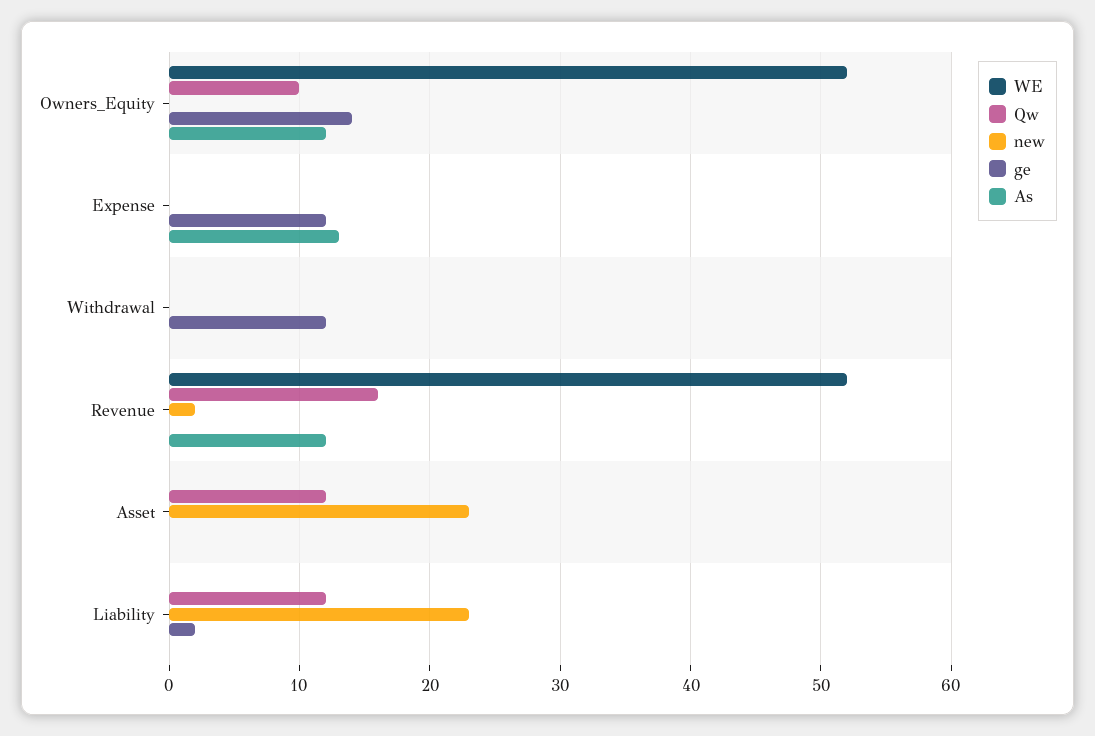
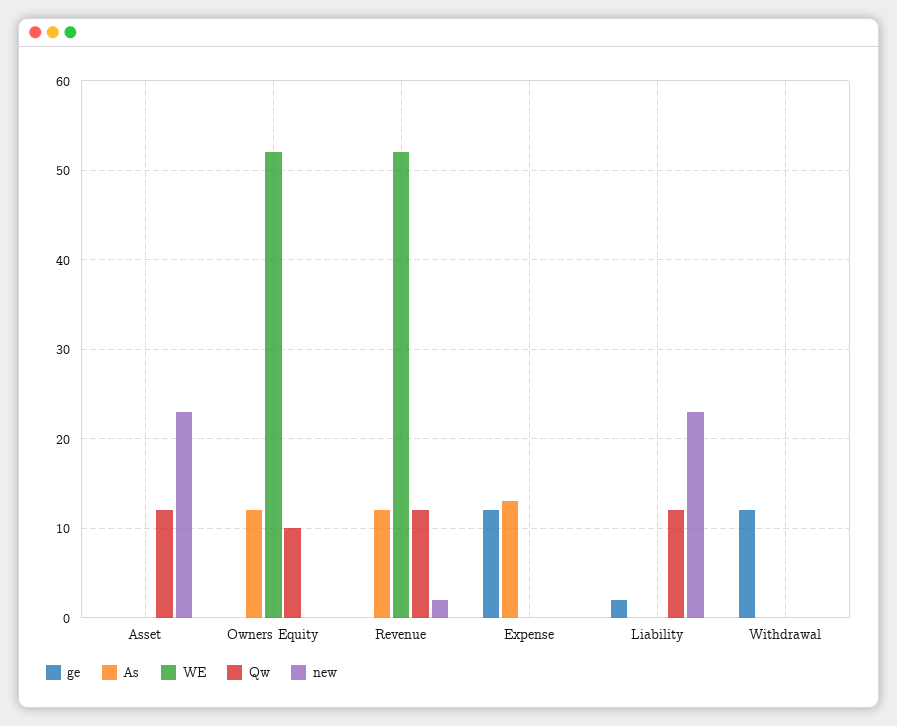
  {
    "WE": {
      "Owners_Equity": 52,
      "Expense": 0,
      "Withdrawal": 0,
      "Revenue": 52,
      "Asset": 0,
      "Liability": 0
    },
    "Qw": {
      "Owners_Equity": 10,
      "Expense": 0,
      "Withdrawal": 0,
-     "Revenue": 16,
+     "Revenue": 12,
      "Asset": 12,
      "Liability": 12
    },
    "new": {
      "Owners_Equity": 0,
      "Expense": 0,
      "Withdrawal": 0,
      "Revenue": 2,
      "Asset": 23,
      "Liability": 23
    },
    "ge": {
-     "Owners_Equity": 14,
+     "Owners_Equity": 0,
      "Expense": 12,
      "Withdrawal": 12,
      "Revenue": 0,
      "Asset": 0,
      "Liability": 2
    },
    "As": {
      "Owners_Equity": 12,
      "Expense": 13,
      "Withdrawal": 0,
      "Revenue": 12,
      "Asset": 0,
      "Liability": 0
    }
  }

